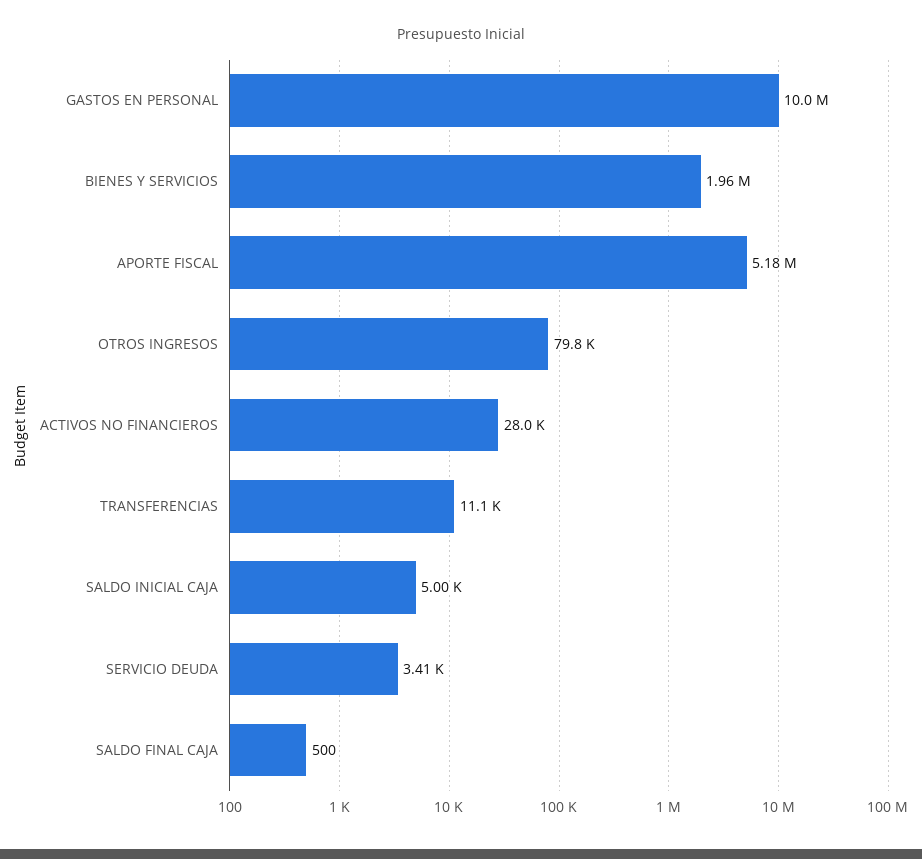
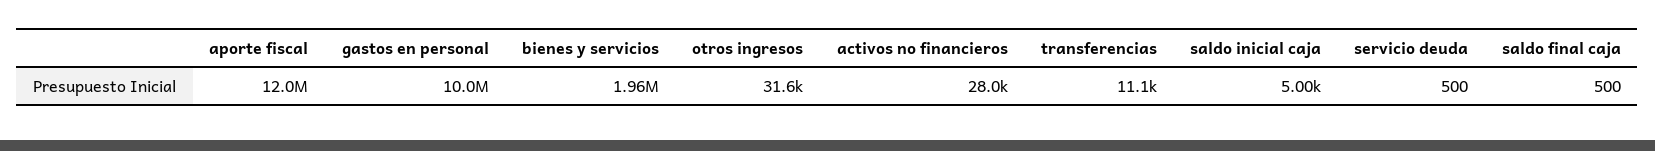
  {
    "GASTOS EN PERSONAL": 10000000,
    "BIENES Y SERVICIOS": 1960000,
-   "APORTE FISCAL": 5180000,
+   "APORTE FISCAL": 12000000,
-   "OTROS INGRESOS": 79800,
+   "OTROS INGRESOS": 31600,
    "ACTIVOS NO FINANCIEROS": 28000,
    "TRANSFERENCIAS": 11100,
    "SALDO INICIAL CAJA": 5000,
-   "SERVICIO DEUDA": 3410,
+   "SERVICIO DEUDA": 500,
    "SALDO FINAL CAJA": 500
  }

